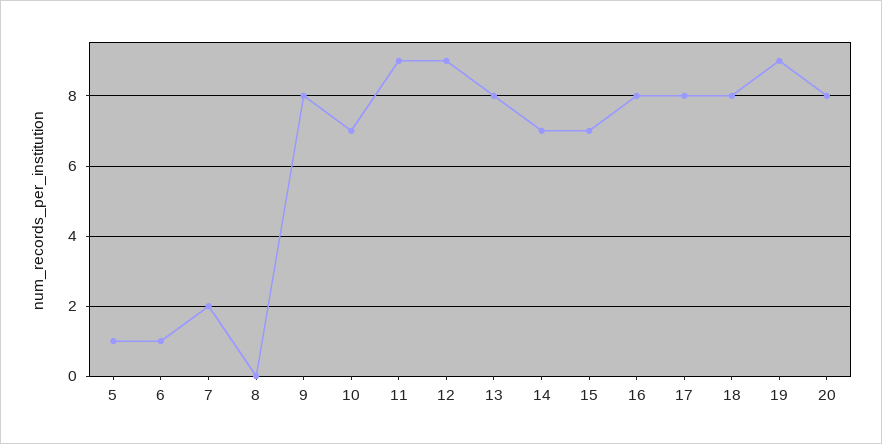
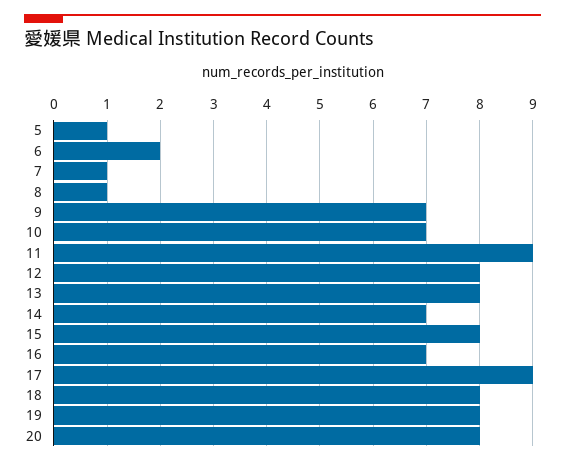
  {
    "5": 1,
-   "6": 1,
+   "6": 2,
-   "7": 2,
+   "7": 1,
-   "8": 0,
+   "8": 1,
-   "9": 8,
+   "9": 7,
    "10": 7,
    "11": 9,
-   "12": 9,
+   "12": 8,
    "13": 8,
    "14": 7,
-   "15": 7,
+   "15": 8,
-   "16": 8,
+   "16": 7,
-   "17": 8,
+   "17": 9,
    "18": 8,
-   "19": 9,
+   "19": 8,
    "20": 8
  }

